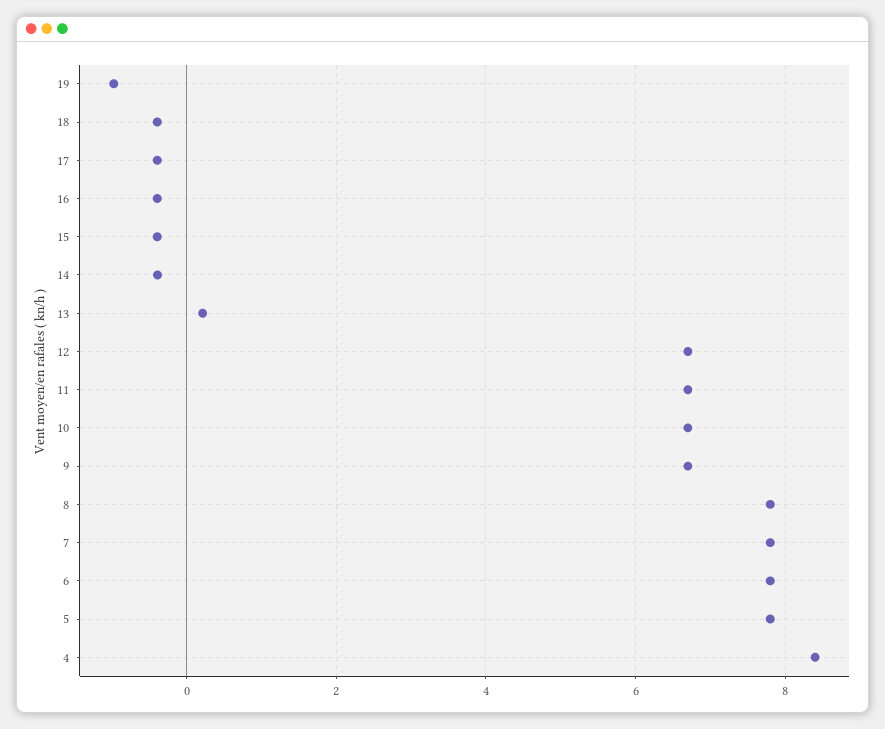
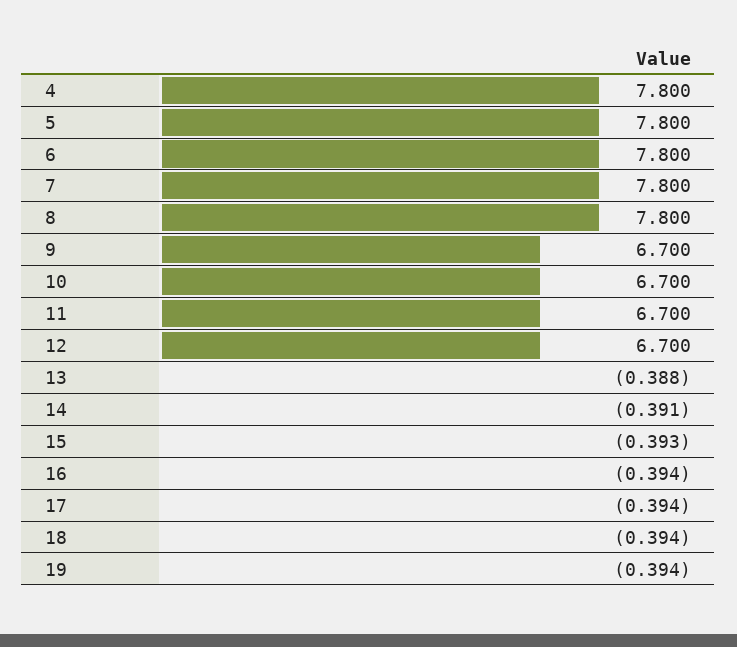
  {
-   "19": -1,
+   "19": -0.394,
    "18": -0.394,
    "17": -0.394,
    "16": -0.394,
    "15": -0.393,
    "14": -0.391,
-   "13": 0.2,
+   "13": -0.388,
    "12": 6.7,
    "11": 6.7,
    "10": 6.7,
    "9": 6.7,
    "8": 7.8,
    "7": 7.8,
    "6": 7.8,
    "5": 7.8,
-   "4": 8.4
+   "4": 7.8
  }

